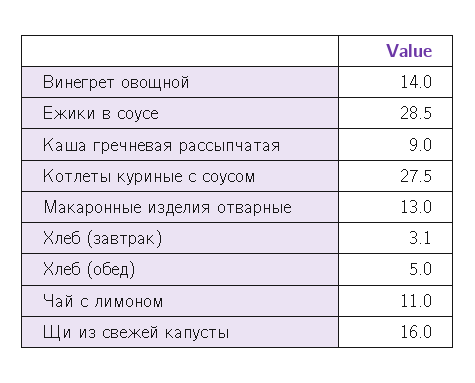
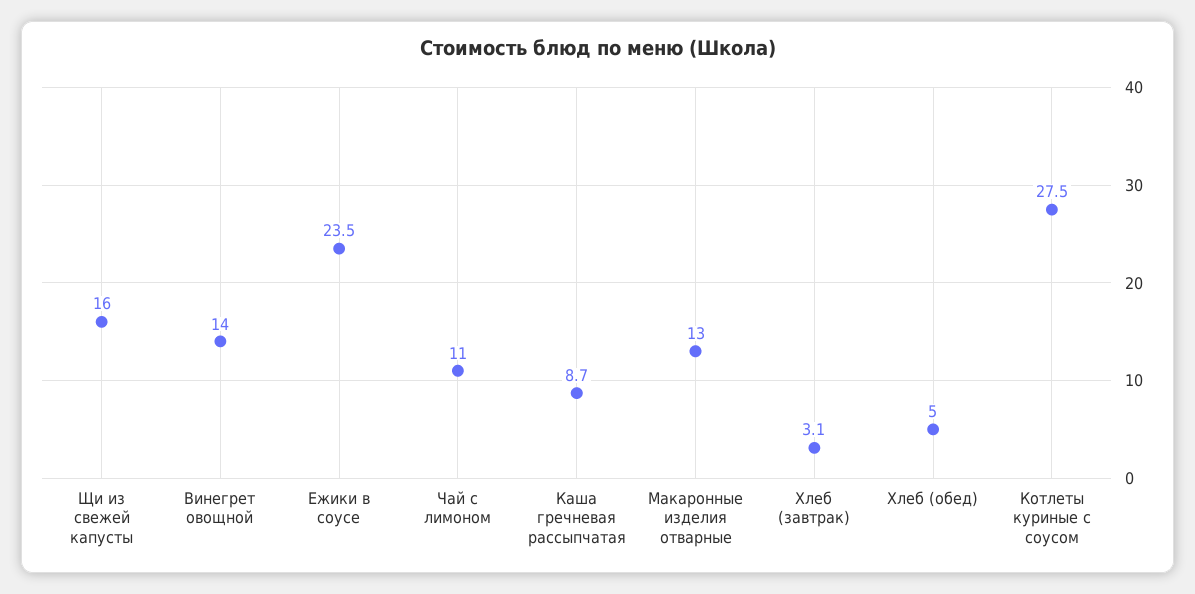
  {
    "Винегрет овощной": 14,
-   "Ежики в соусе": 28.5,
+   "Ежики в соусе": 23.5,
-   "Каша гречневая рассыпчатая": 9,
+   "Каша гречневая рассыпчатая": 8.7,
    "Котлеты куриные с соусом": 27.5,
    "Макаронные изделия отварные": 13,
    "Хлеб (завтрак)": 3.1,
    "Хлеб (обед)": 5,
    "Чай с лимоном": 11,
    "Щи из свежей капусты": 16
  }

